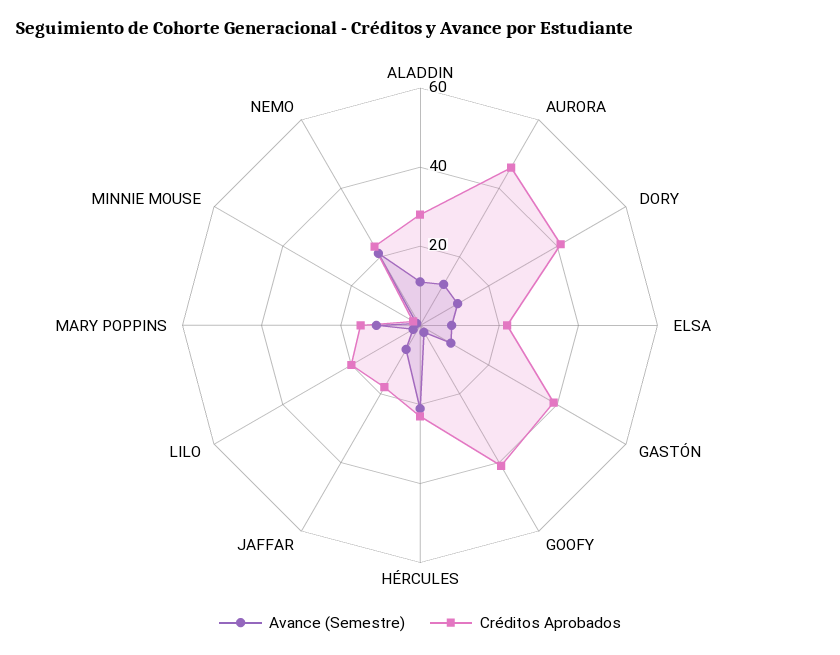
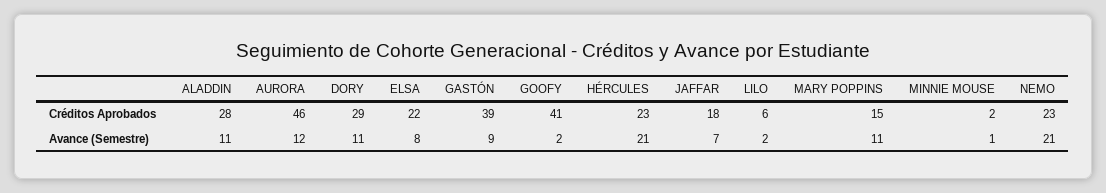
  {
    "Avance (Semestre)": {
      "ALADDIN": 11,
      "AURORA": 12,
      "DORY": 11,
      "ELSA": 8,
      "GASTÓN": 9,
      "GOOFY": 2,
      "HÉRCULES": 21,
      "JAFFAR": 7,
      "LILO": 2,
      "MARY POPPINS": 11,
      "MINNIE MOUSE": 1,
      "NEMO": 21
    },
    "Créditos Aprobados": {
      "ALADDIN": 28,
      "AURORA": 46,
-     "DORY": 40,
+     "DORY": 29,
      "ELSA": 22,
      "GASTÓN": 39,
      "GOOFY": 41,
      "HÉRCULES": 23,
      "JAFFAR": 18,
-     "LILO": 20,
+     "LILO": 6,
      "MARY POPPINS": 15,
      "MINNIE MOUSE": 2,
      "NEMO": 23
    }
  }

